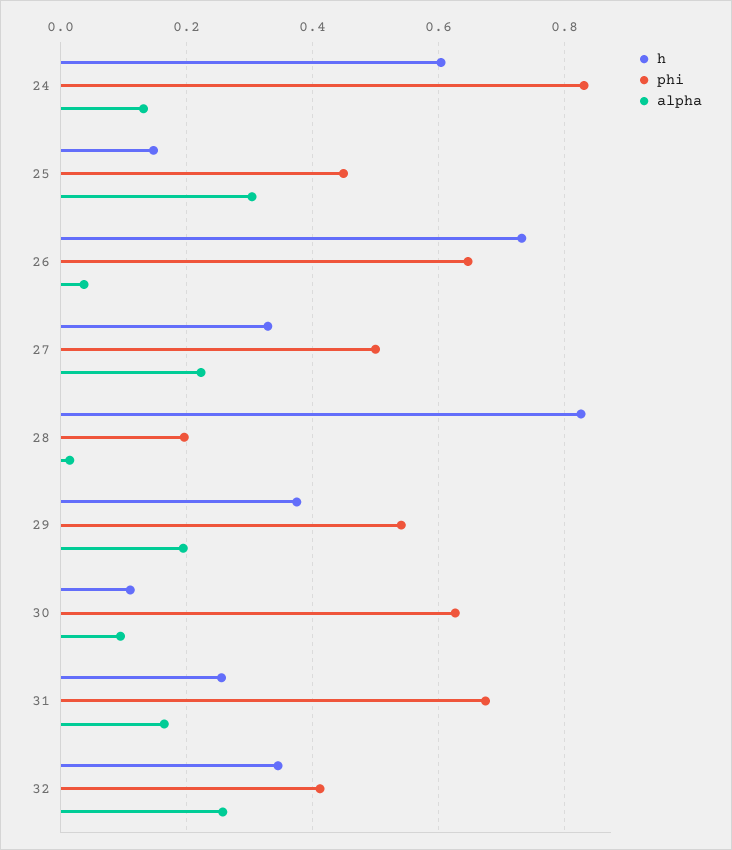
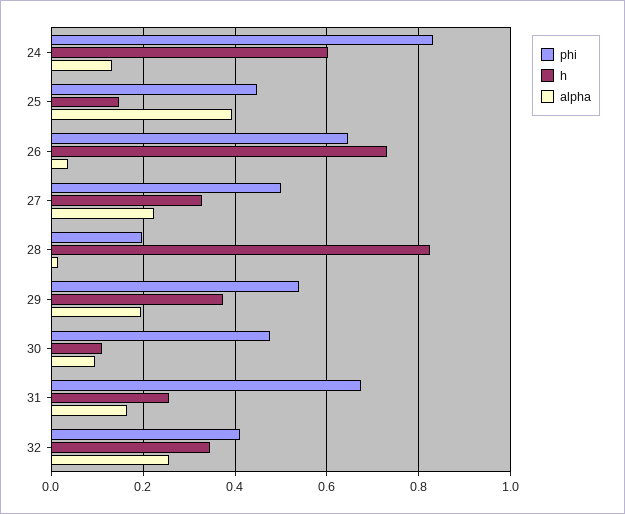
  {
    "h": {
      "24": 0.6,
      "25": 0.14,
      "26": 0.74,
      "27": 0.32,
      "28": 0.82,
      "29": 0.38,
      "30": 0.12,
      "31": 0.26,
      "32": 0.34
    },
    "phi": {
      "24": 0.84,
      "25": 0.44,
      "26": 0.64,
      "27": 0.5,
      "28": 0.2,
      "29": 0.54,
-     "30": 0.62,
+     "30": 0.48,
      "31": 0.68,
      "32": 0.42
    },
    "alpha": {
      "24": 0.14,
-     "25": 0.3,
+     "25": 0.4,
      "26": 0.04,
      "27": 0.22,
      "28": 0.02,
      "29": 0.2,
      "30": 0.1,
      "31": 0.16,
      "32": 0.26
    }
  }

